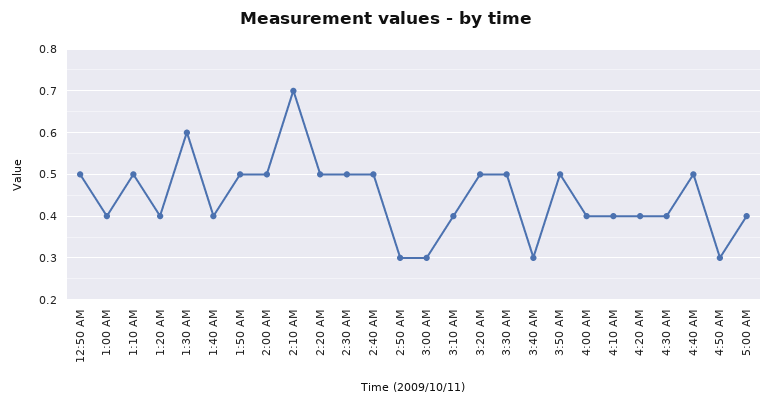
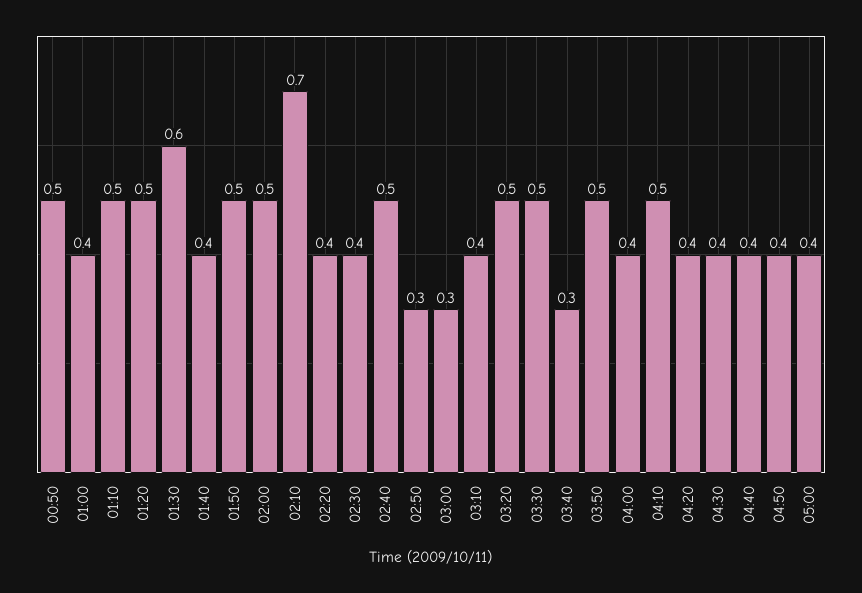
  {
    "12:50 AM": 0.5,
    "1:00 AM": 0.4,
    "1:10 AM": 0.5,
-   "1:20 AM": 0.4,
+   "1:20 AM": 0.5,
    "1:30 AM": 0.6,
    "1:40 AM": 0.4,
    "1:50 AM": 0.5,
    "2:00 AM": 0.5,
    "2:10 AM": 0.7,
-   "2:20 AM": 0.5,
+   "2:20 AM": 0.4,
-   "2:30 AM": 0.5,
+   "2:30 AM": 0.4,
    "2:40 AM": 0.5,
    "2:50 AM": 0.3,
    "3:00 AM": 0.3,
    "3:10 AM": 0.4,
    "3:20 AM": 0.5,
    "3:30 AM": 0.5,
    "3:40 AM": 0.3,
    "3:50 AM": 0.5,
    "4:00 AM": 0.4,
-   "4:10 AM": 0.4,
+   "4:10 AM": 0.5,
    "4:20 AM": 0.4,
    "4:30 AM": 0.4,
-   "4:40 AM": 0.5,
+   "4:40 AM": 0.4,
-   "4:50 AM": 0.3,
+   "4:50 AM": 0.4,
    "5:00 AM": 0.4
  }

